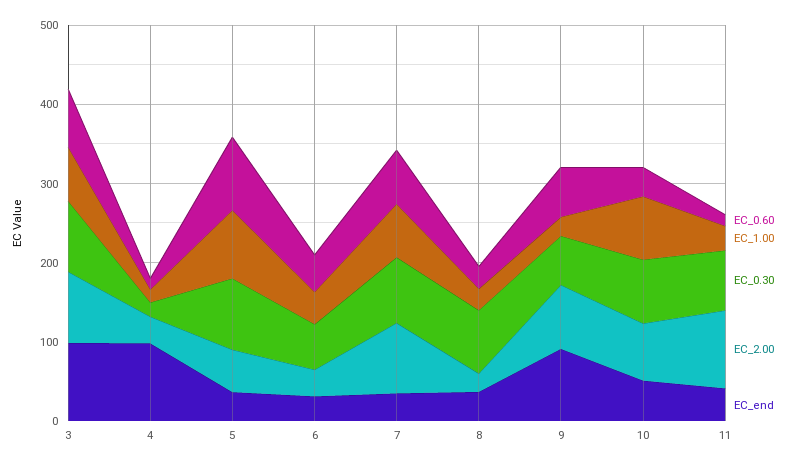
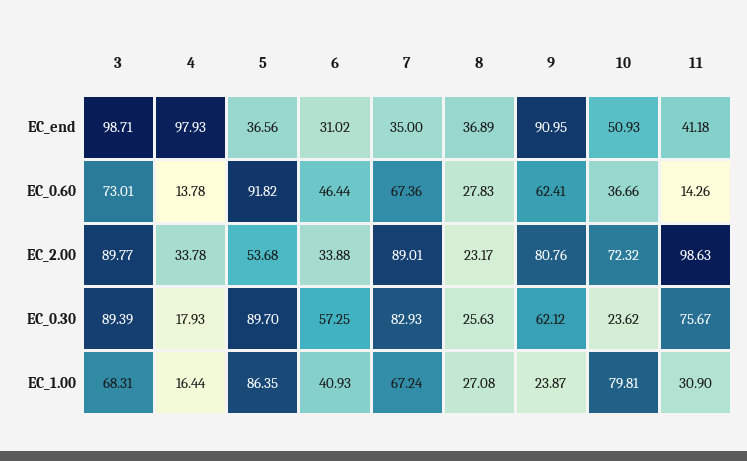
  {
    "EC_0.60": {
      "3": 73.01,
      "4": 13.78,
      "5": 91.82,
      "6": 46.44,
      "7": 67.36,
      "8": 27.83,
      "9": 62.41,
      "10": 36.66,
      "11": 14.26
    },
    "EC_1.00": {
      "3": 68.31,
      "4": 16.44,
      "5": 86.35,
      "6": 40.93,
      "7": 67.24,
      "8": 27.08,
      "9": 23.87,
      "10": 79.81,
      "11": 30.9
    },
    "EC_0.30": {
      "3": 89.39,
      "4": 17.93,
      "5": 89.7,
      "6": 57.25,
      "7": 82.93,
-     "8": 80,
+     "8": 25.63,
      "9": 62.12,
-     "10": 80,
+     "10": 23.62,
      "11": 75.67
    },
    "EC_2.00": {
      "3": 89.77,
      "4": 33.78,
      "5": 53.68,
      "6": 33.88,
      "7": 89.01,
      "8": 23.17,
      "9": 80.76,
      "10": 72.32,
      "11": 98.63
    },
    "EC_end": {
      "3": 98.71,
      "4": 97.93,
      "5": 36.56,
      "6": 31.02,
      "7": 35,
      "8": 36.89,
      "9": 90.95,
      "10": 50.93,
      "11": 41.18
    }
  }

